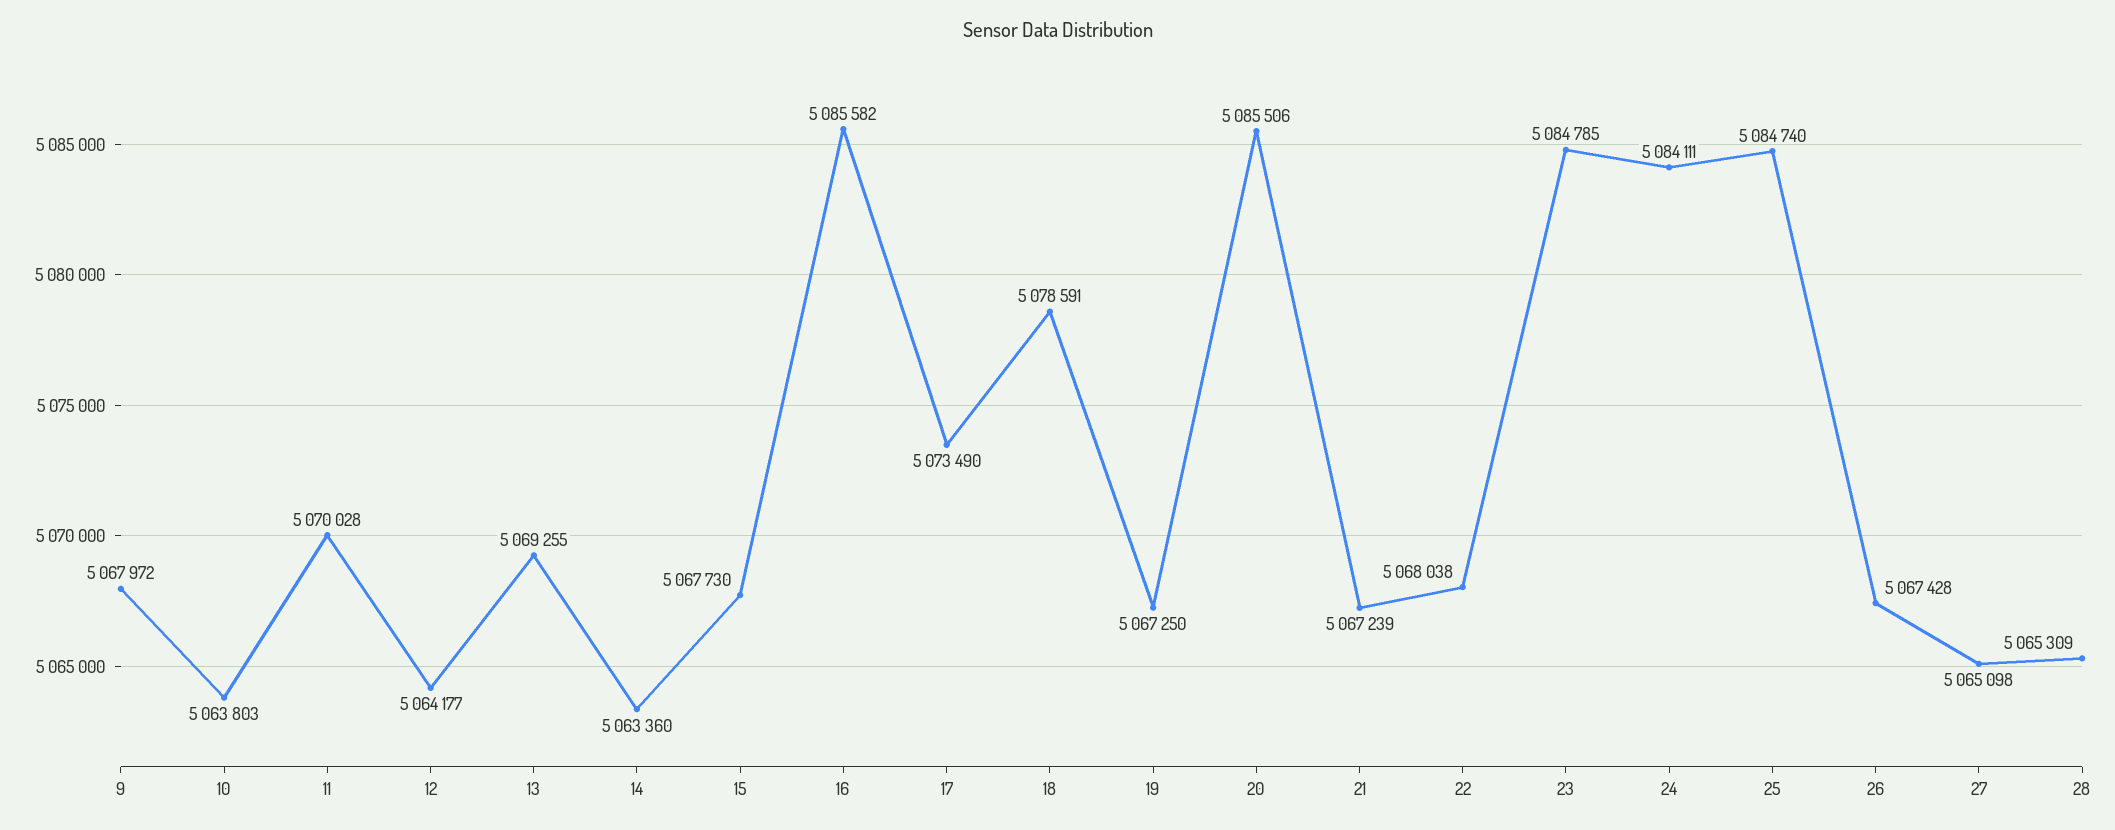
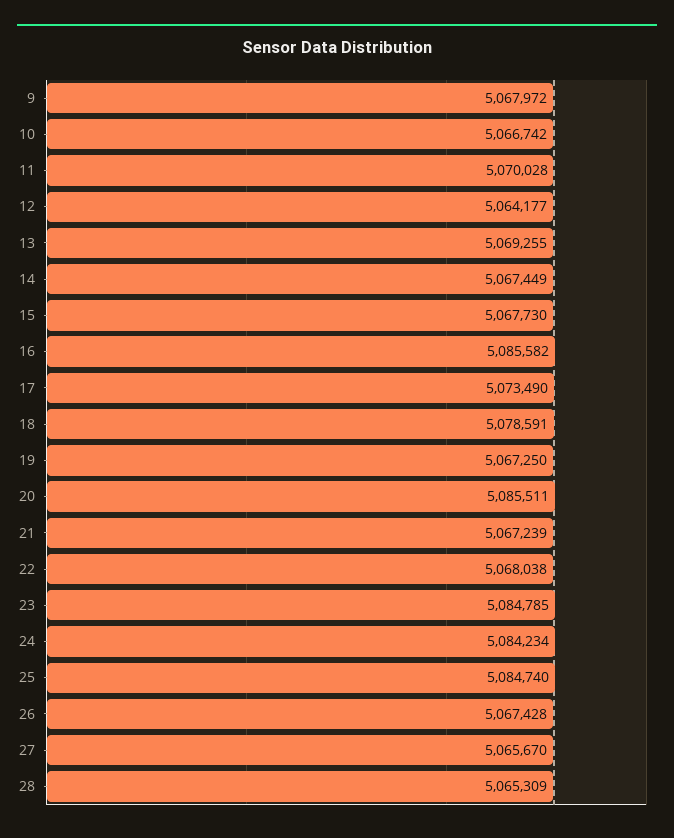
  {
    "9": 5067972,
-   "10": 5063803,
+   "10": 5066742,
    "11": 5070028,
    "12": 5064177,
    "13": 5069255,
-   "14": 5063360,
+   "14": 5067449,
    "15": 5067730,
    "16": 5085582,
    "17": 5073490,
    "18": 5078591,
    "19": 5067250,
-   "20": 5085506,
+   "20": 5085511,
    "21": 5067239,
    "22": 5068038,
    "23": 5084785,
-   "24": 5084111,
+   "24": 5084234,
    "25": 5084740,
    "26": 5067428,
-   "27": 5065098,
+   "27": 5065670,
    "28": 5065309
  }

